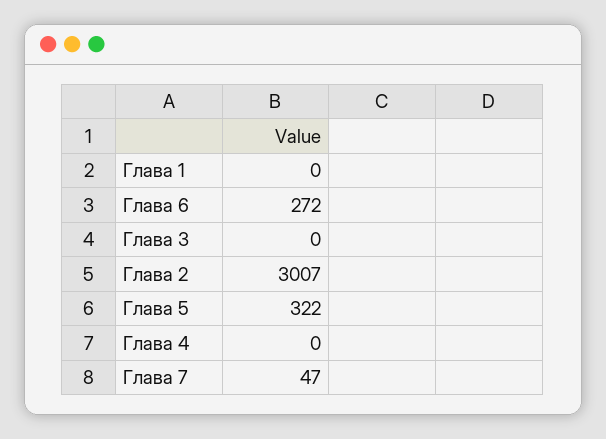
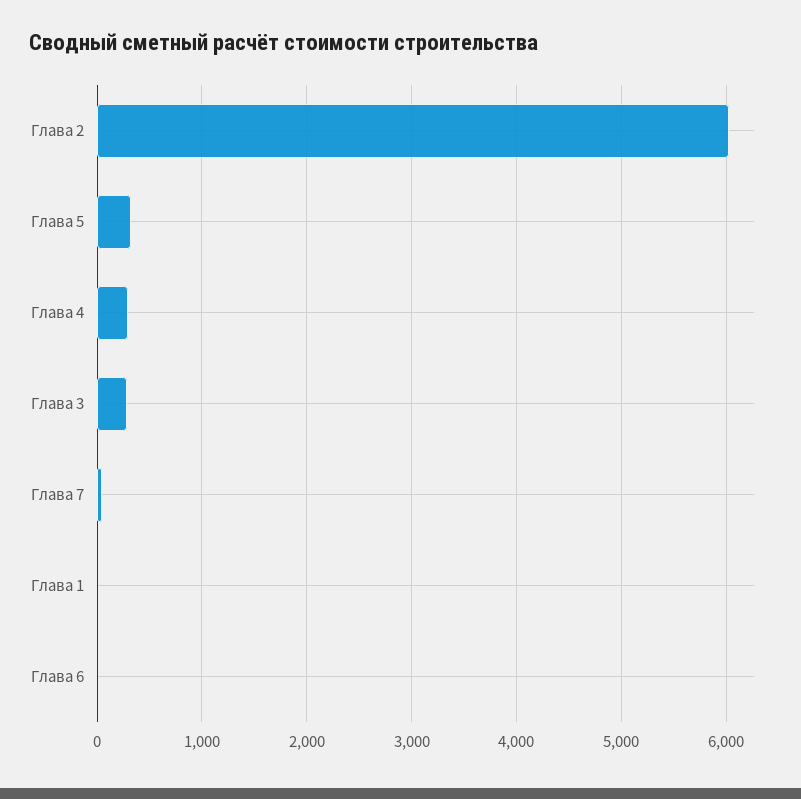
  {
    "Глава 1": 0,
-   "Глава 6": 272,
+   "Глава 6": 0,
-   "Глава 3": 0,
+   "Глава 3": 300,
-   "Глава 2": 3007,
+   "Глава 2": 6000,
    "Глава 5": 322,
-   "Глава 4": 0,
+   "Глава 4": 300,
    "Глава 7": 47
  }

